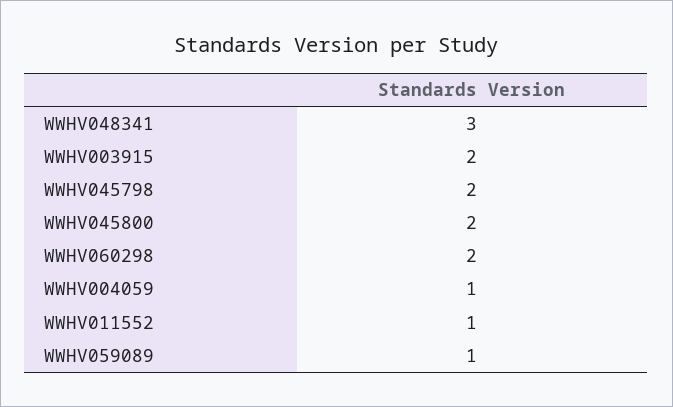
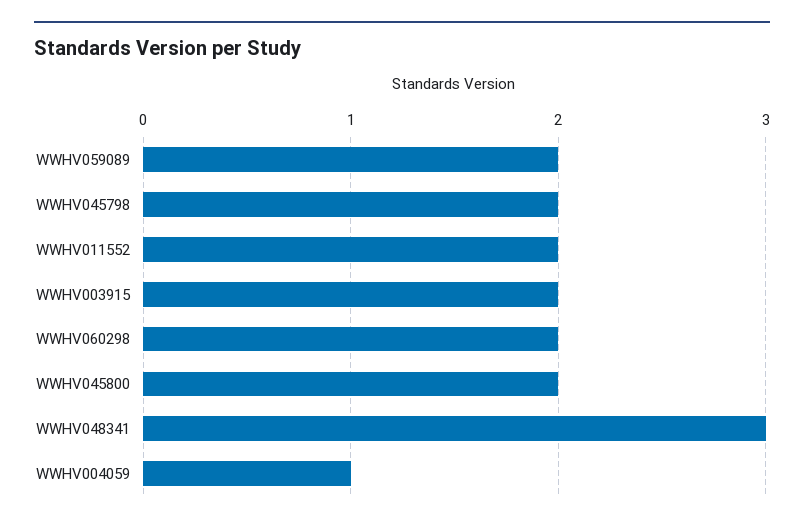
  {
    "WWHV048341": 3,
    "WWHV003915": 2,
    "WWHV045798": 2,
    "WWHV045800": 2,
    "WWHV060298": 2,
    "WWHV004059": 1,
-   "WWHV011552": 1,
+   "WWHV011552": 2,
-   "WWHV059089": 1
+   "WWHV059089": 2
  }

